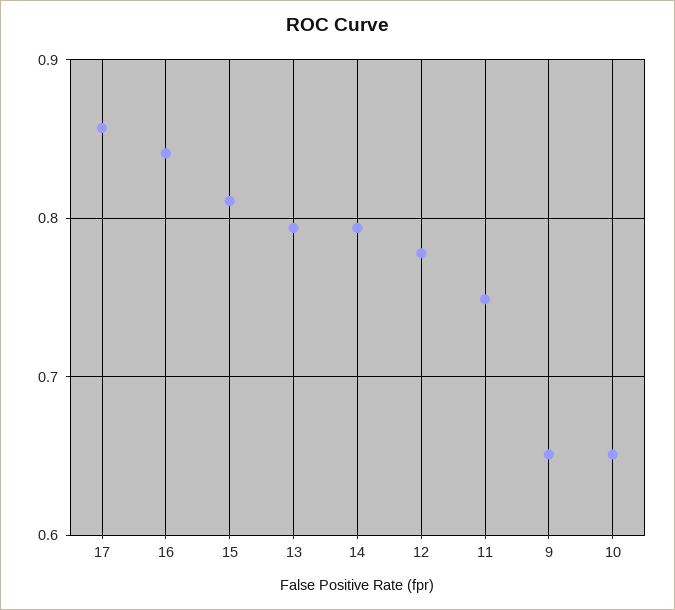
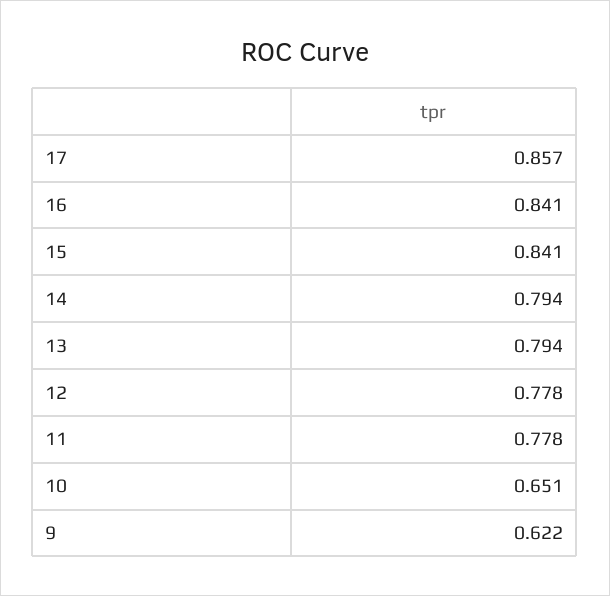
  {
    "17": 0.857,
    "16": 0.841,
-   "15": 0.81,
+   "15": 0.841,
    "13": 0.794,
    "14": 0.794,
    "12": 0.778,
-   "11": 0.75,
+   "11": 0.778,
-   "9": 0.65,
+   "9": 0.622,
    "10": 0.651
  }

